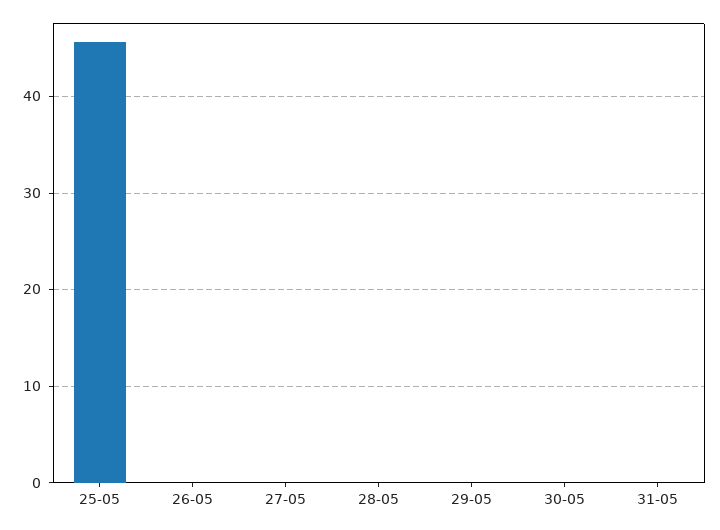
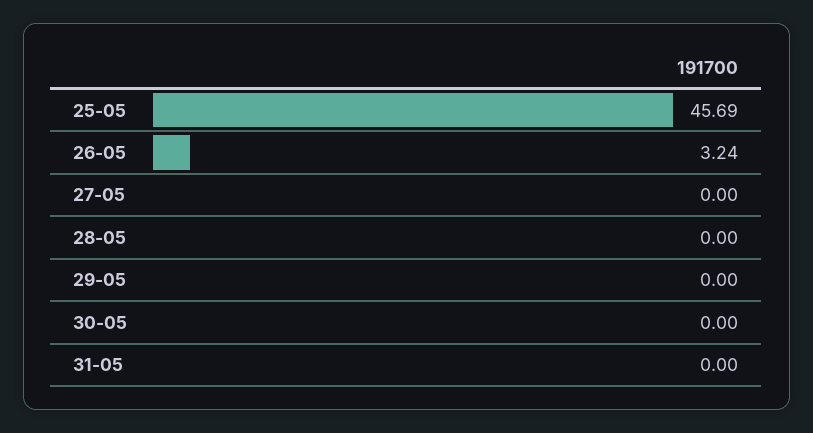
  {
    "25-05": 45.69,
-   "26-05": 0,
+   "26-05": 3.24,
    "27-05": 0,
    "28-05": 0,
    "29-05": 0,
    "30-05": 0,
    "31-05": 0
  }

